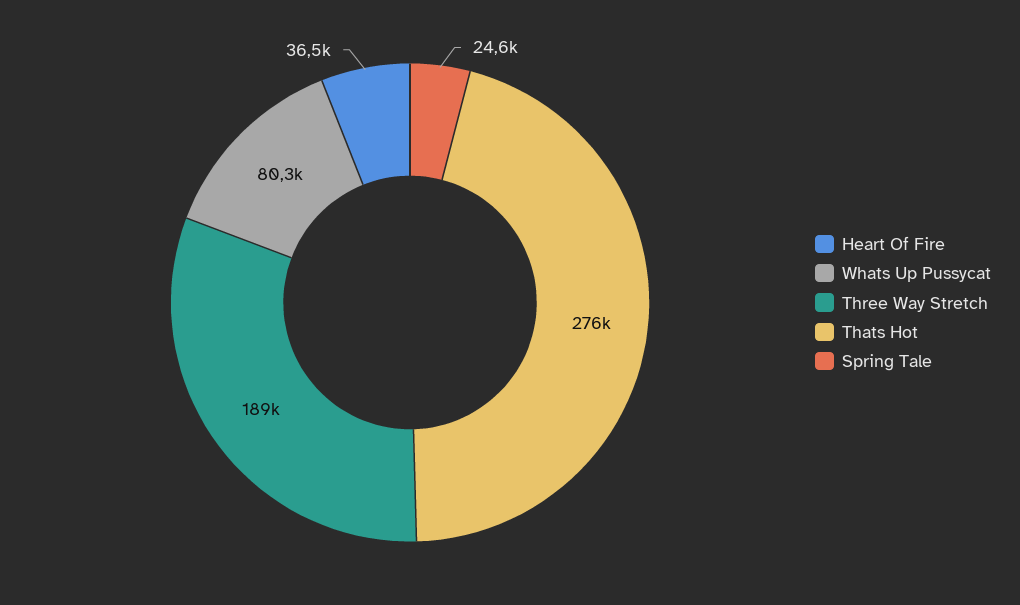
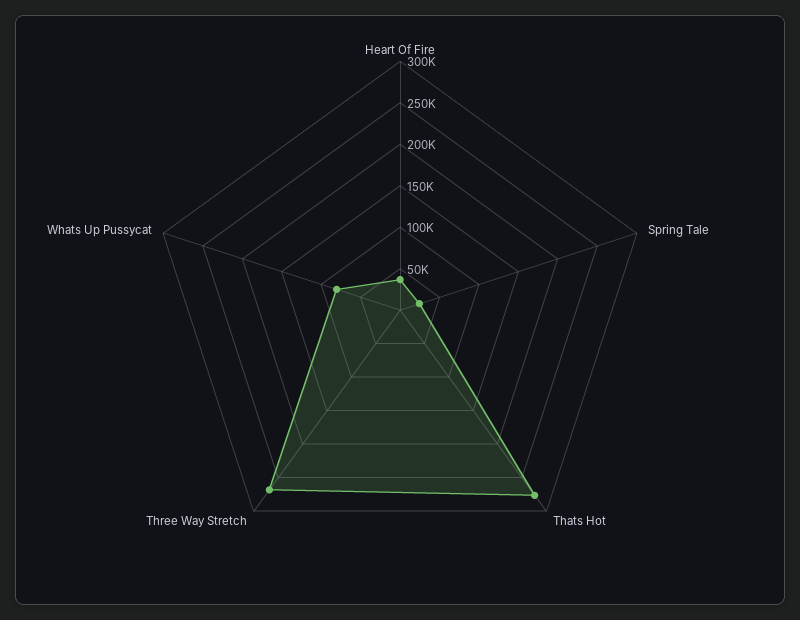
  {
    "Heart Of Fire": 36500,
    "Whats Up Pussycat": 80300,
-   "Three Way Stretch": 189000,
+   "Three Way Stretch": 270000,
    "Thats Hot": 276000,
    "Spring Tale": 24600
  }

